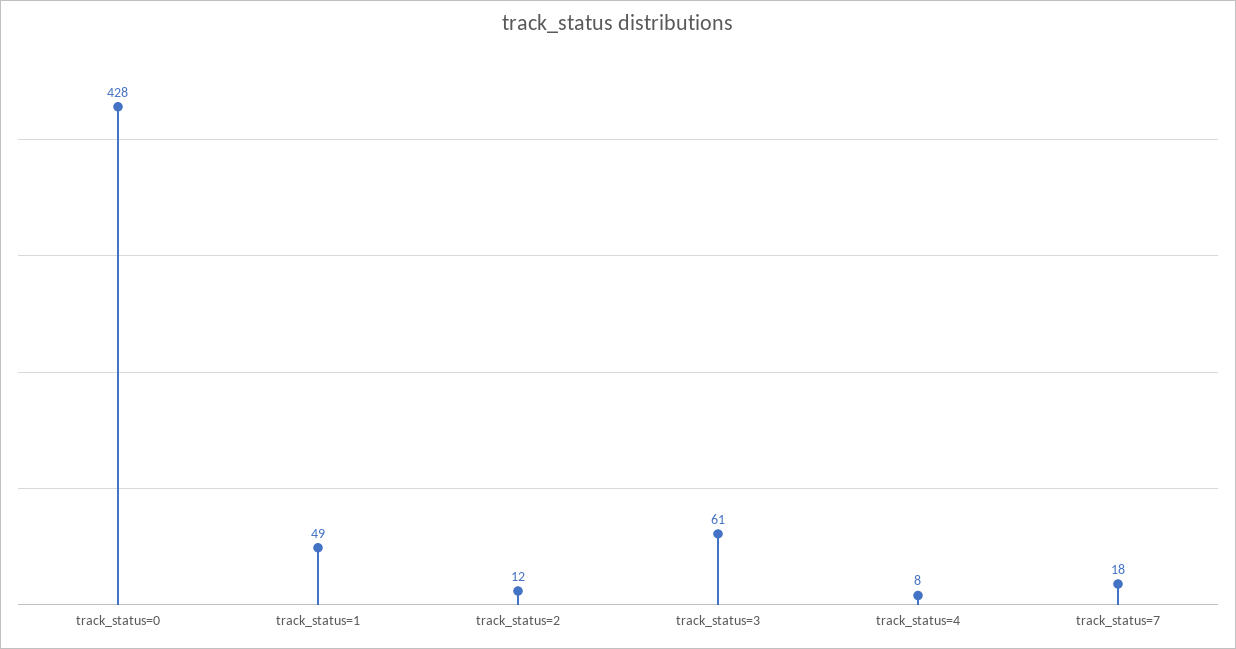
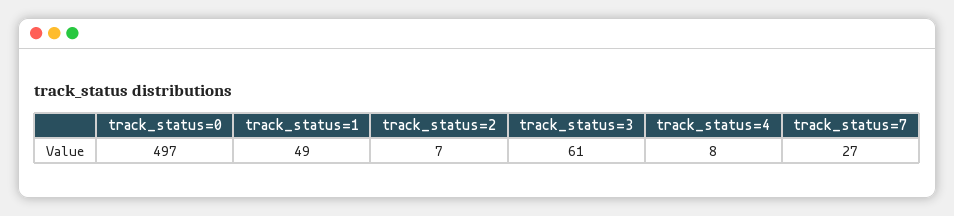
  {
-   "track_status=0": 428,
+   "track_status=0": 497,
    "track_status=1": 49,
-   "track_status=2": 12,
+   "track_status=2": 7,
    "track_status=3": 61,
    "track_status=4": 8,
-   "track_status=7": 18
+   "track_status=7": 27
  }

